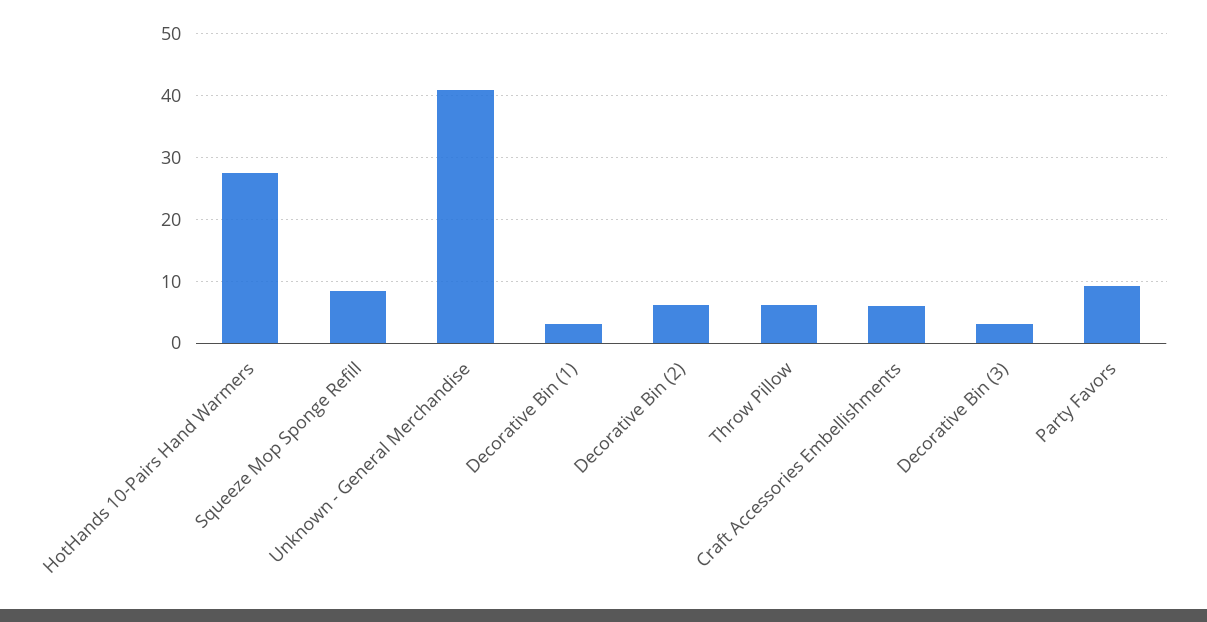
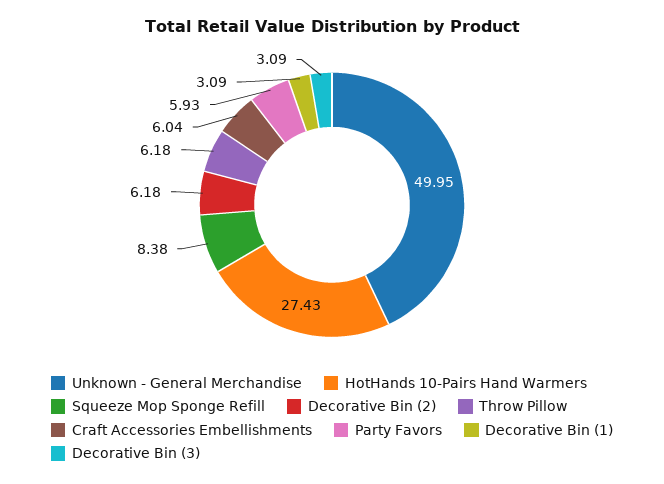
  {
    "HotHands 10-Pairs Hand Warmers": 27.43,
    "Squeeze Mop Sponge Refill": 8.38,
-   "Unknown - General Merchandise": 41,
+   "Unknown - General Merchandise": 49.95,
    "Decorative Bin (1)": 3.09,
    "Decorative Bin (2)": 6.18,
    "Throw Pillow": 6.18,
    "Craft Accessories Embellishments": 6.04,
    "Decorative Bin (3)": 3.09,
-   "Party Favors": 9
+   "Party Favors": 5.93
  }

